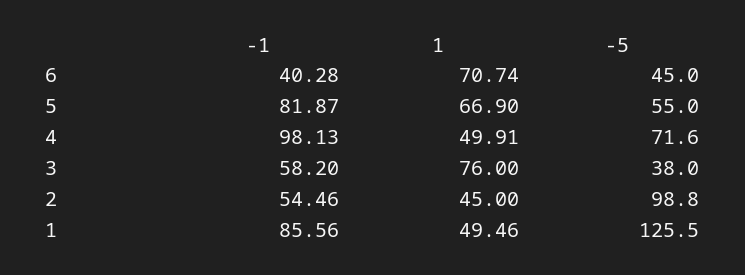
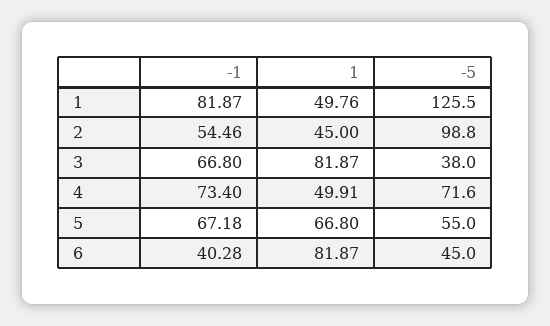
  {
    "-1": {
      "6": 40.28,
-     "5": 81.87,
+     "5": 67.18,
-     "4": 98.13,
+     "4": 73.4,
-     "3": 58.2,
+     "3": 66.8,
      "2": 54.46,
-     "1": 85.56
+     "1": 81.87
    },
    "1": {
-     "6": 70.74,
+     "6": 81.87,
-     "5": 66.9,
+     "5": 66.8,
      "4": 49.91,
-     "3": 76,
+     "3": 81.87,
      "2": 45,
-     "1": 49.46
+     "1": 49.76
    },
    "-5": {
      "6": 45,
      "5": 55,
      "4": 71.6,
      "3": 38,
      "2": 98.8,
      "1": 125.5
    }
  }

